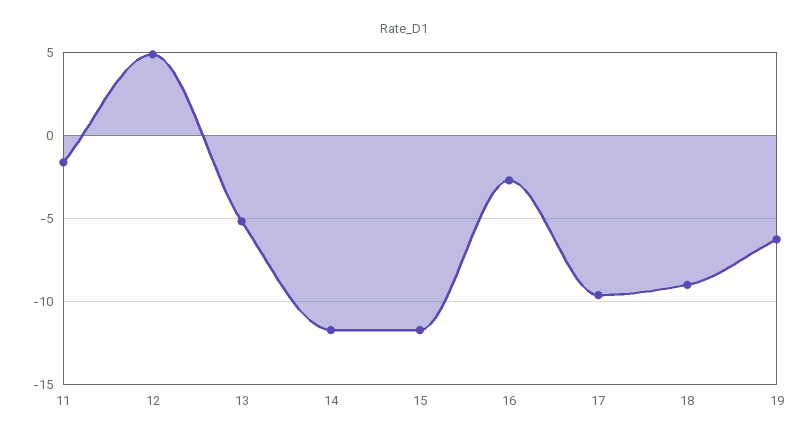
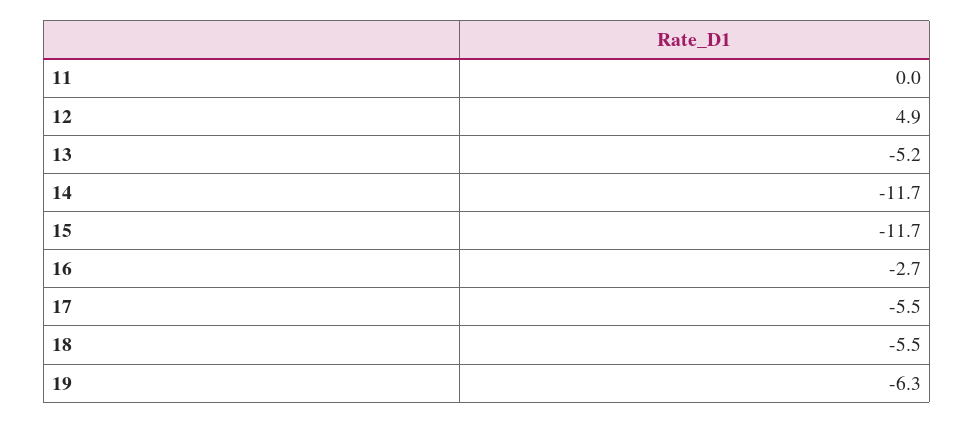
  {
-   "11": -1.5,
+   "11": 0,
    "12": 4.9,
    "13": -5.2,
    "14": -11.7,
    "15": -11.7,
    "16": -2.7,
-   "17": -9.5,
+   "17": -5.5,
-   "18": -9,
+   "18": -5.5,
    "19": -6.3
  }

